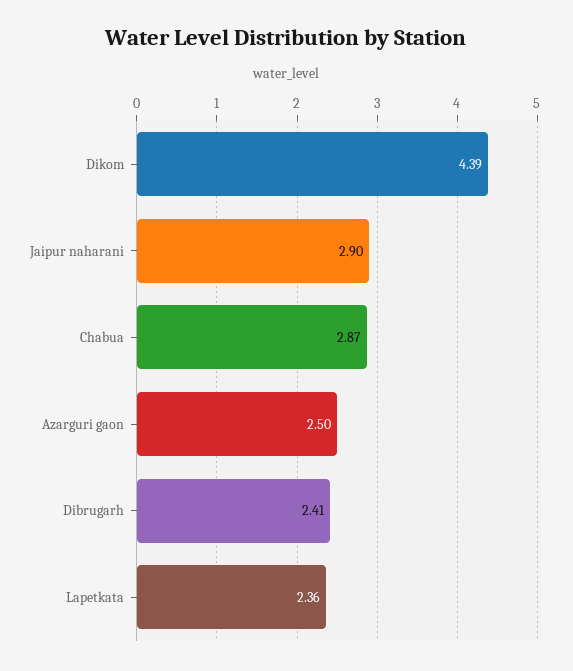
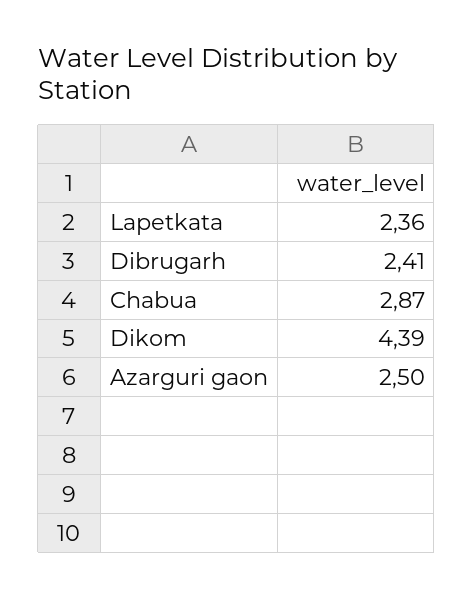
  {
    "Dikom": 4.39,
-   "Jaipur naharani": 2.9,
    "Chabua": 2.87,
    "Azarguri gaon": 2.5,
    "Dibrugarh": 2.41,
    "Lapetkata": 2.36
  }

